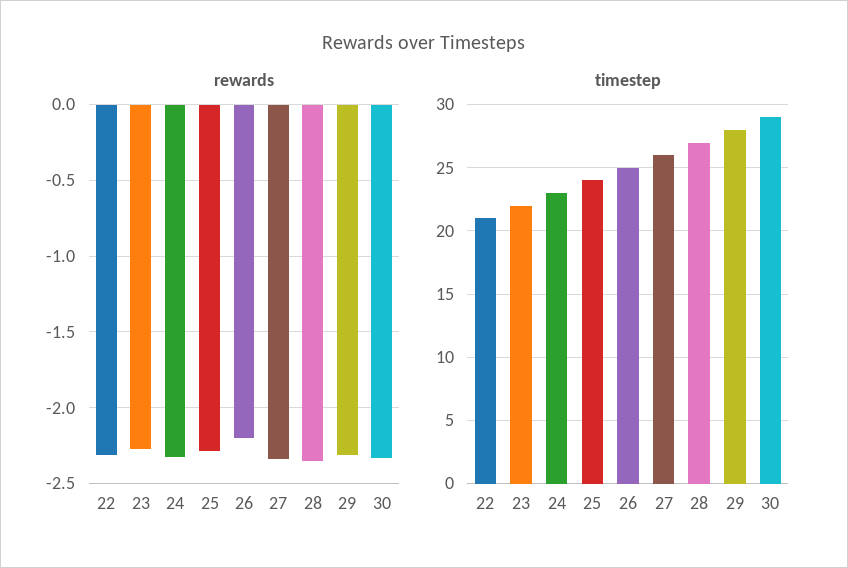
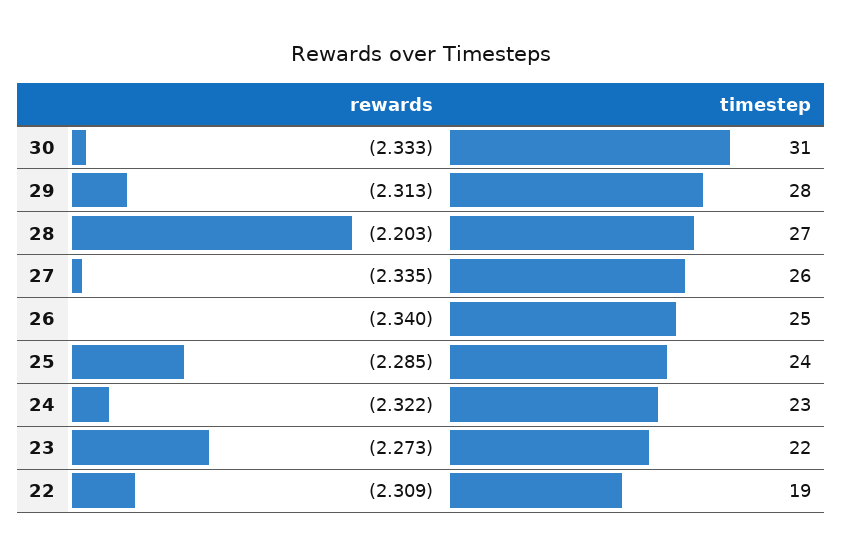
  {
    "rewards": {
      "22": -2.309,
      "23": -2.273,
      "24": -2.322,
      "25": -2.285,
-     "26": -2.2,
+     "26": -2.34,
      "27": -2.335,
-     "28": -2.35,
+     "28": -2.203,
      "29": -2.313,
      "30": -2.333
    },
    "timestep": {
-     "22": 21,
+     "22": 19,
      "23": 22,
      "24": 23,
      "25": 24,
      "26": 25,
      "27": 26,
      "28": 27,
      "29": 28,
-     "30": 29
+     "30": 31
    }
  }

